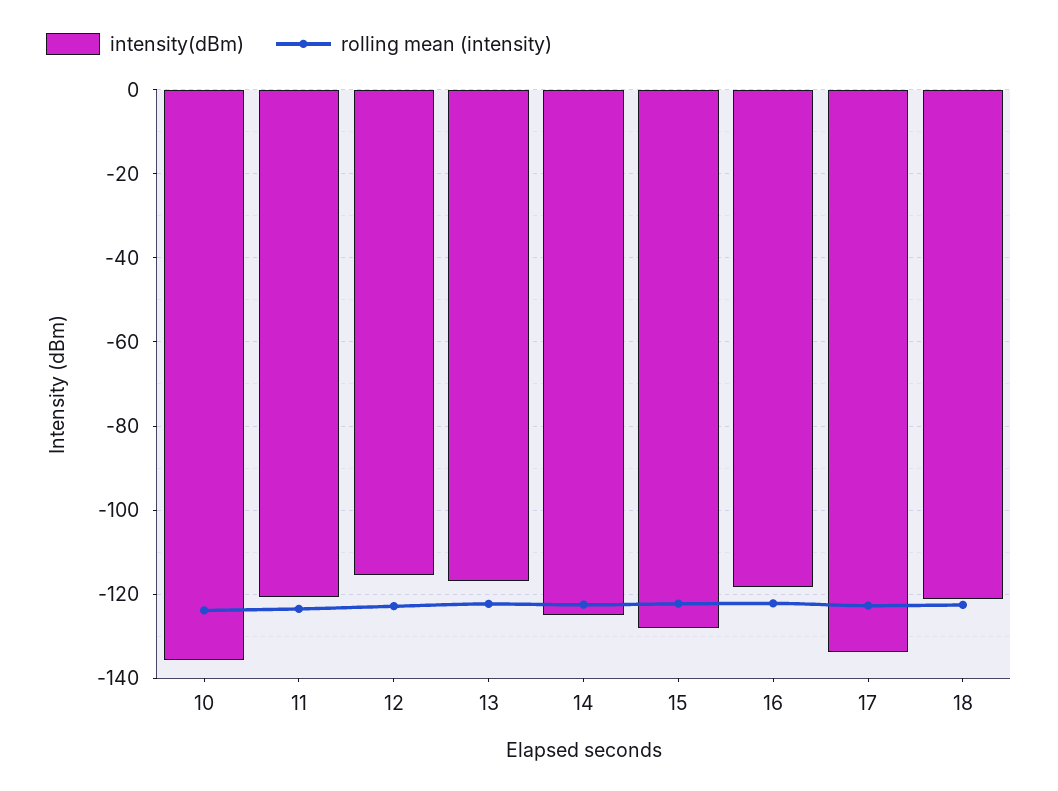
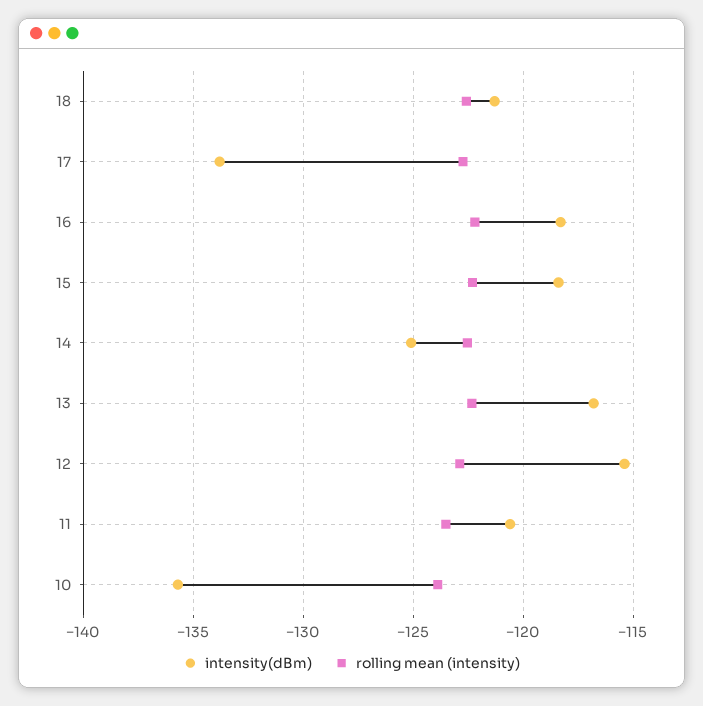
  {
    "intensity(dBm)": {
      "10": -135.5,
      "11": -120.5,
      "12": -115.5,
      "13": -117,
      "14": -125,
-     "15": -128,
+     "15": -118.5,
      "16": -118.5,
      "17": -134,
      "18": -121.5
    },
    "rolling mean (intensity)": {
      "10": -124,
      "11": -123.5,
      "12": -123,
      "13": -122.5,
      "14": -122.5,
      "15": -122.5,
      "16": -122,
      "17": -122.5,
      "18": -122.5
    }
  }

